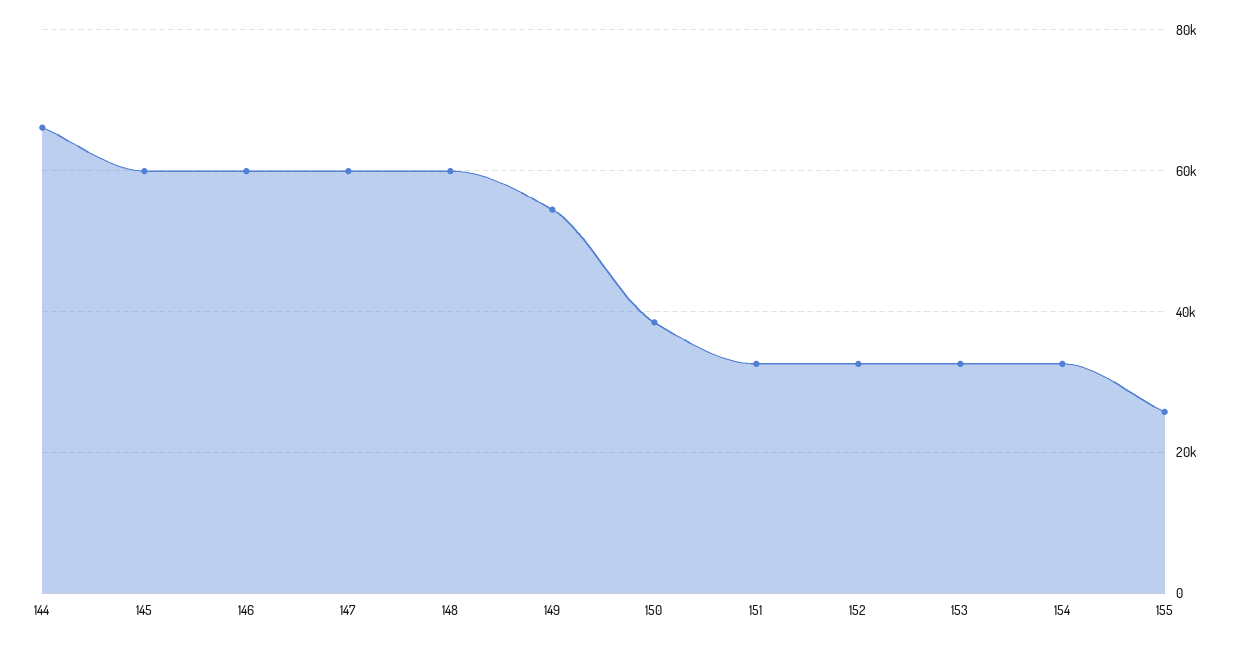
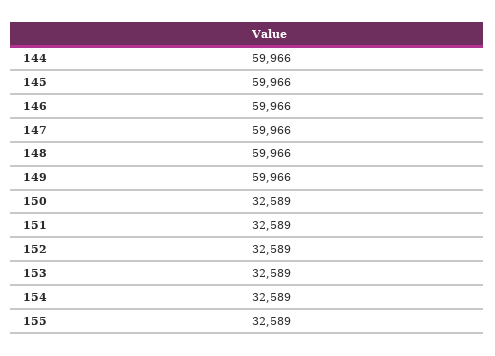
  {
-   "144": 66000,
+   "144": 59966,
    "145": 59966,
    "146": 59966,
    "147": 59966,
    "148": 59966,
-   "149": 54000,
+   "149": 59966,
-   "150": 38000,
+   "150": 32589,
    "151": 32589,
    "152": 32589,
    "153": 32589,
    "154": 32589,
-   "155": 26000
+   "155": 32589
  }

